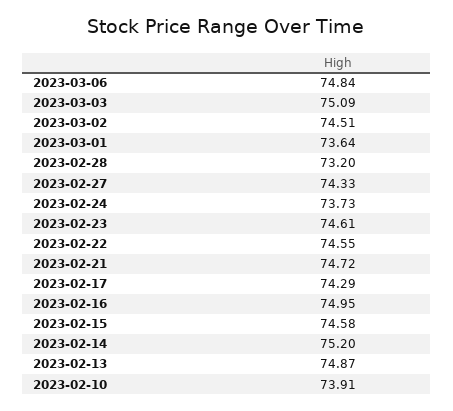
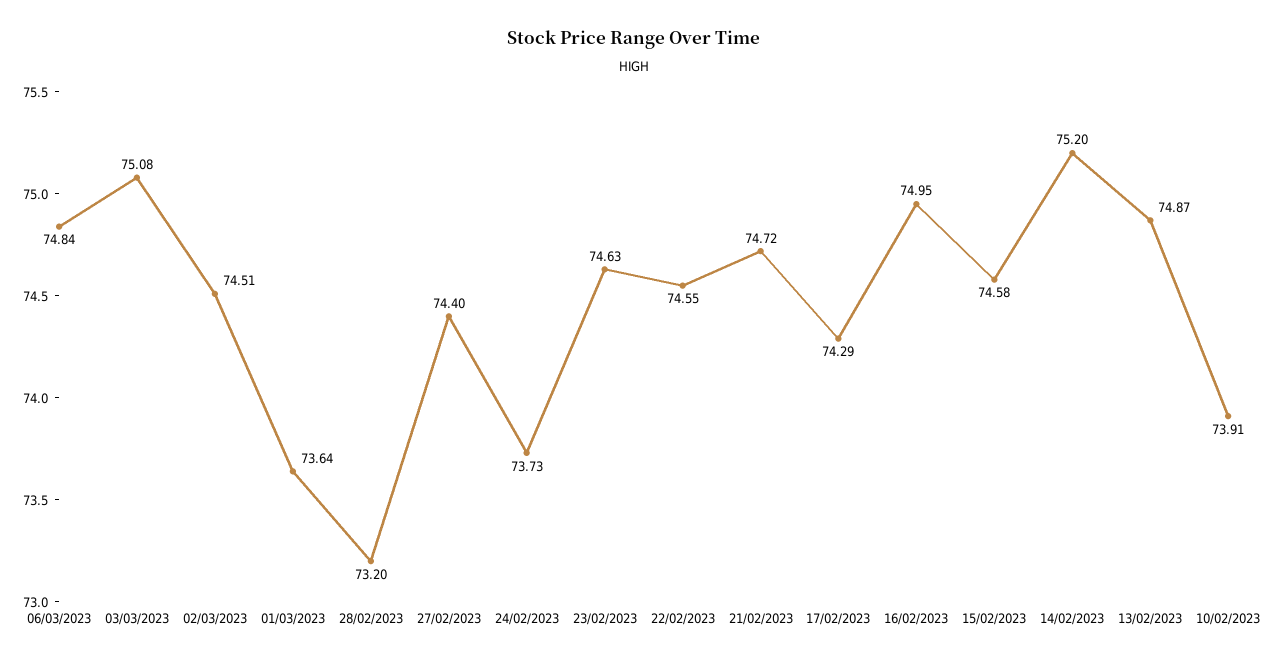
  {
    "2023-03-06": 74.84,
-   "2023-03-03": 75.09,
+   "2023-03-03": 75.08,
    "2023-03-02": 74.51,
    "2023-03-01": 73.64,
    "2023-02-28": 73.2,
-   "2023-02-27": 74.33,
+   "2023-02-27": 74.4,
    "2023-02-24": 73.73,
-   "2023-02-23": 74.61,
+   "2023-02-23": 74.63,
    "2023-02-22": 74.55,
    "2023-02-21": 74.72,
    "2023-02-17": 74.29,
    "2023-02-16": 74.95,
    "2023-02-15": 74.58,
    "2023-02-14": 75.2,
    "2023-02-13": 74.87,
    "2023-02-10": 73.91
  }

